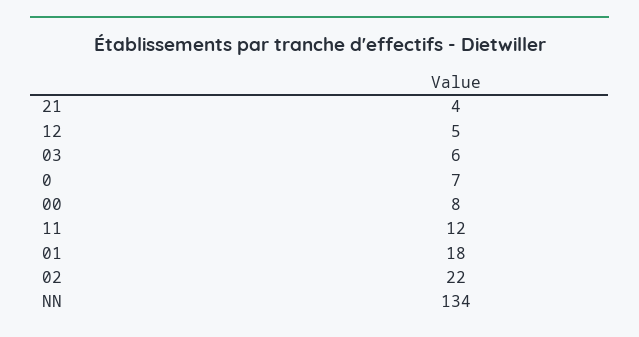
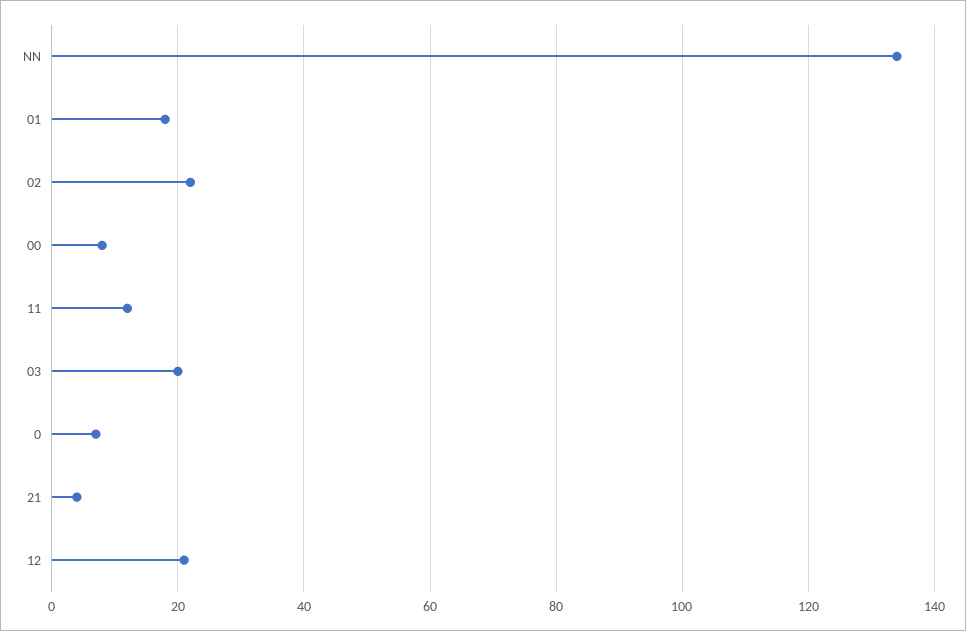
  {
    "21": 4,
-   "12": 5,
+   "12": 20,
-   "03": 6,
+   "03": 20,
    "0": 7,
    "00": 8,
    "11": 12,
    "01": 18,
    "02": 22,
    "NN": 134
  }

